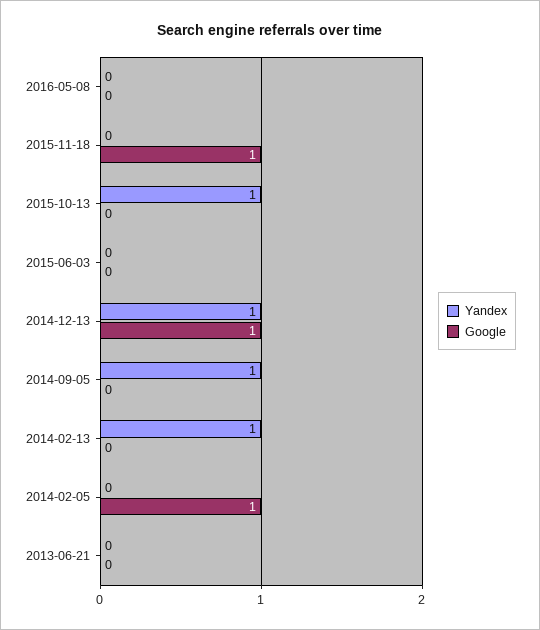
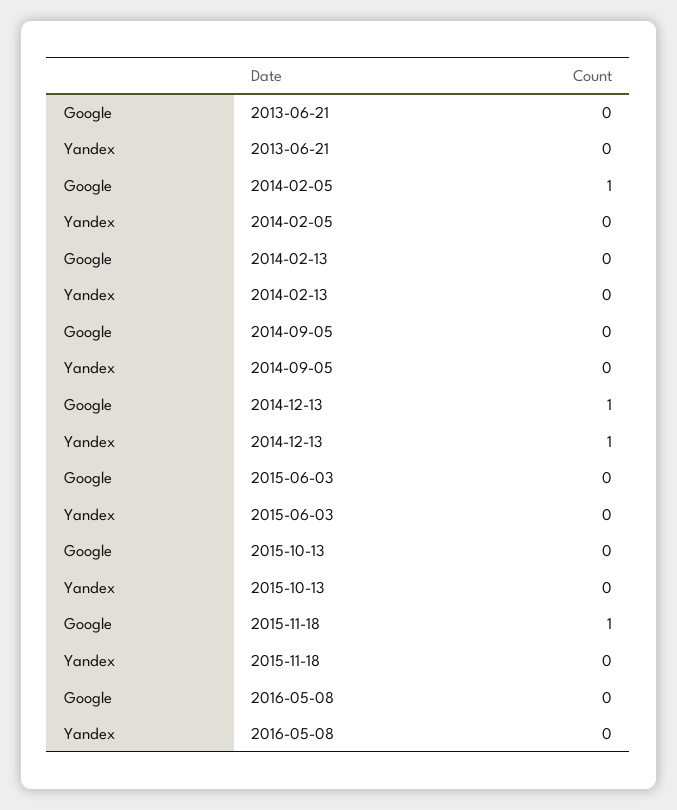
  {
    "Yandex": {
      "2016-05-08": 0,
      "2015-11-18": 0,
-     "2015-10-13": 1,
+     "2015-10-13": 0,
      "2015-06-03": 0,
      "2014-12-13": 1,
-     "2014-09-05": 1,
+     "2014-09-05": 0,
-     "2014-02-13": 1,
+     "2014-02-13": 0,
      "2014-02-05": 0,
      "2013-06-21": 0
    },
    "Google": {
      "2016-05-08": 0,
      "2015-11-18": 1,
      "2015-10-13": 0,
      "2015-06-03": 0,
      "2014-12-13": 1,
      "2014-09-05": 0,
      "2014-02-13": 0,
      "2014-02-05": 1,
      "2013-06-21": 0
    }
  }

